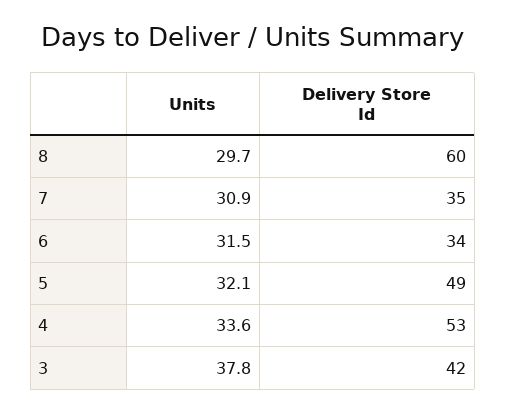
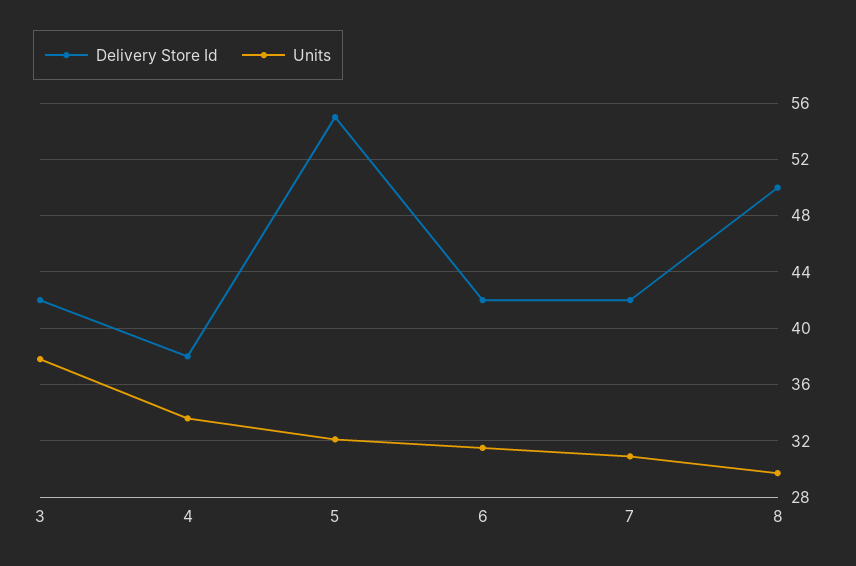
  {
    "Units": {
      "8": 29.7,
      "7": 30.9,
      "6": 31.5,
      "5": 32.1,
      "4": 33.6,
      "3": 37.8
    },
    "Delivery Store Id": {
-     "8": 60,
+     "8": 50,
-     "7": 35,
+     "7": 42,
-     "6": 34,
+     "6": 42,
-     "5": 49,
+     "5": 55,
-     "4": 53,
+     "4": 38,
      "3": 42
    }
  }

